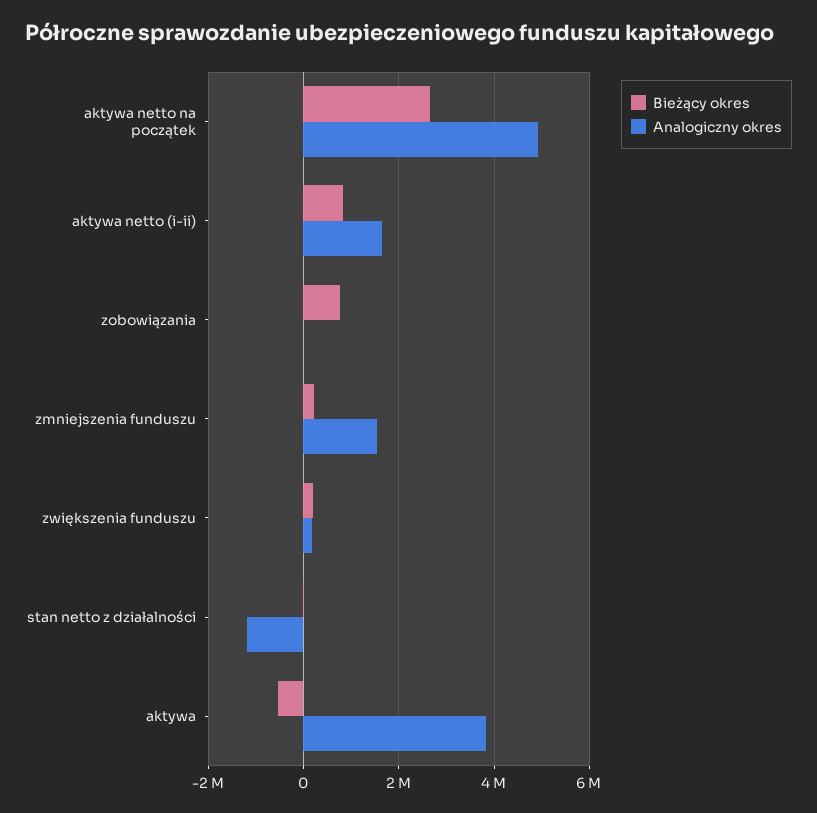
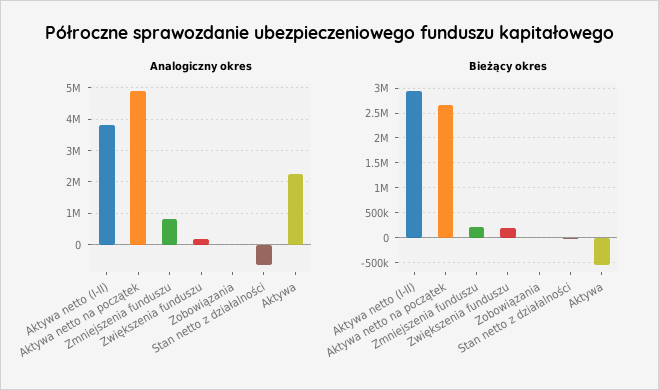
  {
    "Bieżący okres": {
      "aktywa netto na początek": 2600000,
-     "aktywa netto (i-ii)": 800000,
+     "aktywa netto (i-ii)": 3000000,
-     "zobowiązania": 800000,
+     "zobowiązania": 0,
      "zmniejszenia funduszu": 200000,
      "zwiększenia funduszu": 200000,
      "stan netto z działalności": 0,
      "aktywa": -600000
    },
    "Analogiczny okres": {
      "aktywa netto na początek": 5000000,
-     "aktywa netto (i-ii)": 1600000,
+     "aktywa netto (i-ii)": 3800000,
      "zobowiązania": 0,
-     "zmniejszenia funduszu": 1600000,
+     "zmniejszenia funduszu": 800000,
      "zwiększenia funduszu": 200000,
-     "stan netto z działalności": -1200000,
+     "stan netto z działalności": -600000,
-     "aktywa": 3800000
+     "aktywa": 2200000
    }
  }

